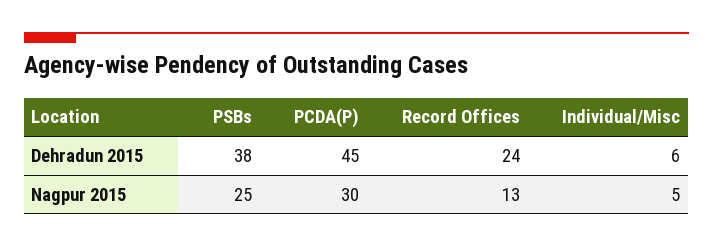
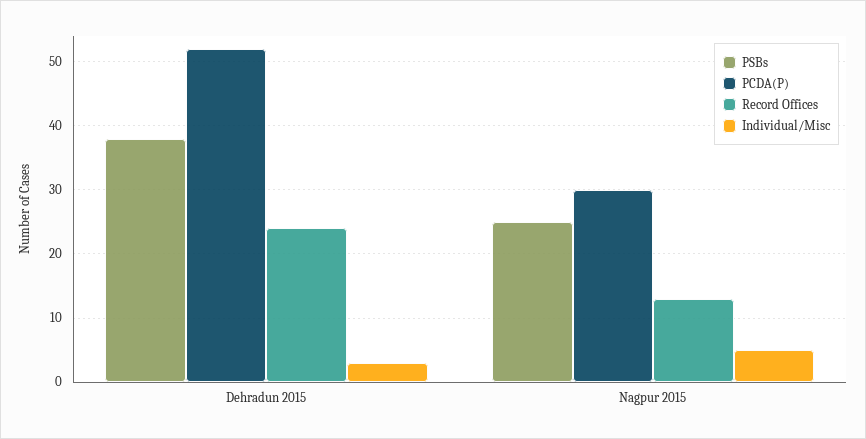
  {
    "PSBs": {
      "Dehradun 2015": 38,
      "Nagpur 2015": 25
    },
    "PCDA(P)": {
-     "Dehradun 2015": 45,
+     "Dehradun 2015": 52,
      "Nagpur 2015": 30
    },
    "Record Offices": {
      "Dehradun 2015": 24,
      "Nagpur 2015": 13
    },
    "Individual/Misc": {
-     "Dehradun 2015": 6,
+     "Dehradun 2015": 3,
      "Nagpur 2015": 5
    }
  }

